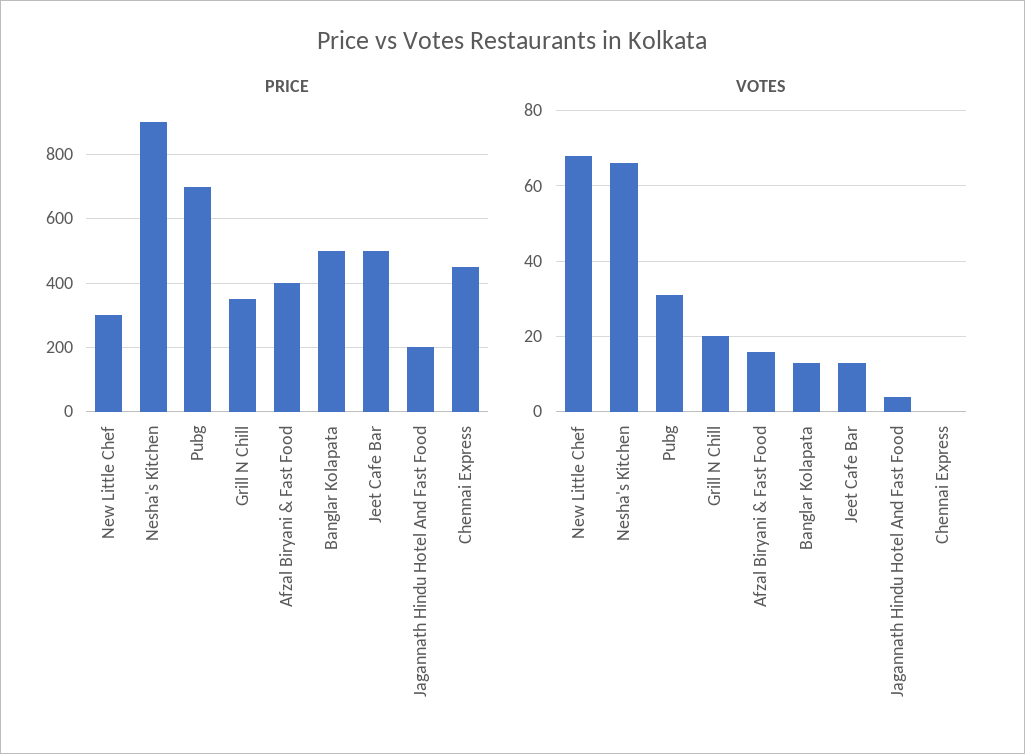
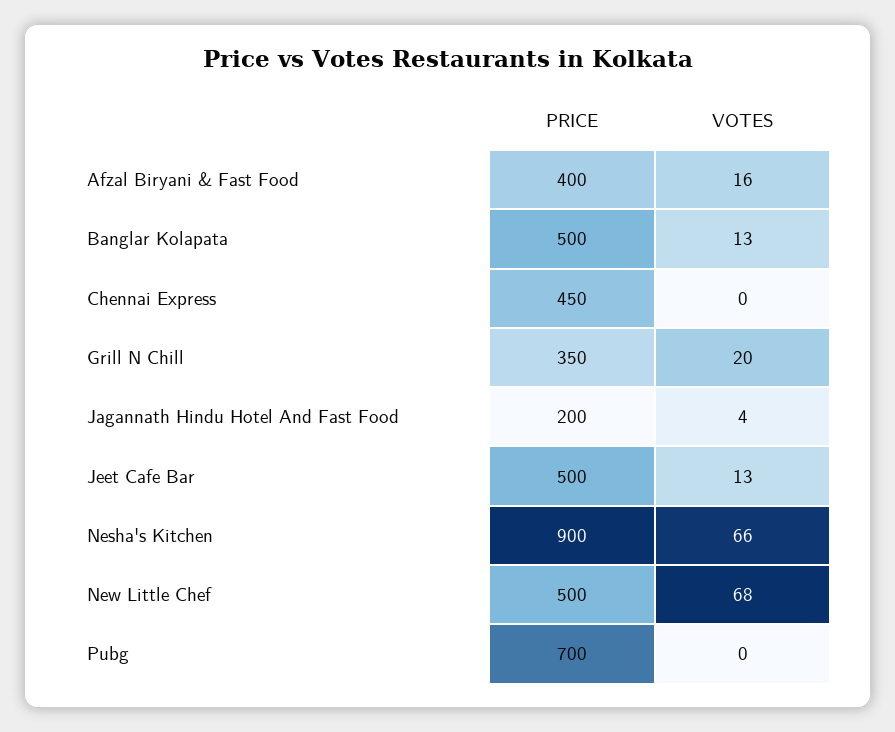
  {
    "PRICE": {
-     "New Little Chef": 300,
+     "New Little Chef": 500,
      "Nesha's Kitchen": 900,
      "Pubg": 700,
      "Grill N Chill": 350,
      "Afzal Biryani & Fast Food": 400,
      "Banglar Kolapata": 500,
      "Jeet Cafe Bar": 500,
      "Jagannath Hindu Hotel And Fast Food": 200,
      "Chennai Express": 450
    },
    "VOTES": {
      "New Little Chef": 68,
      "Nesha's Kitchen": 66,
-     "Pubg": 30,
+     "Pubg": 0,
      "Grill N Chill": 20,
      "Afzal Biryani & Fast Food": 16,
      "Banglar Kolapata": 13,
      "Jeet Cafe Bar": 13,
      "Jagannath Hindu Hotel And Fast Food": 4,
      "Chennai Express": 0
    }
  }

